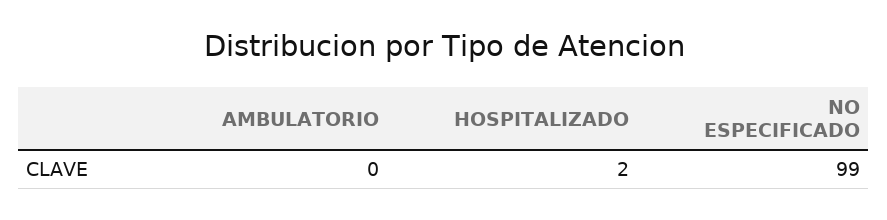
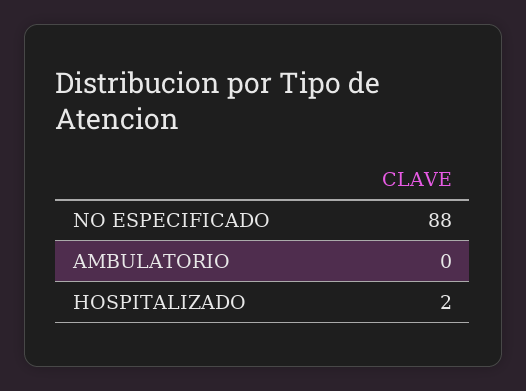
  {
    "AMBULATORIO": 0,
    "HOSPITALIZADO": 2,
-   "NO ESPECIFICADO": 99
+   "NO ESPECIFICADO": 88
  }

